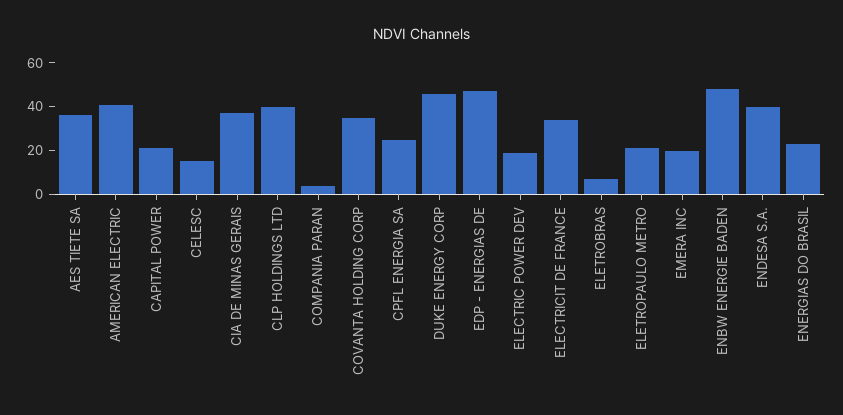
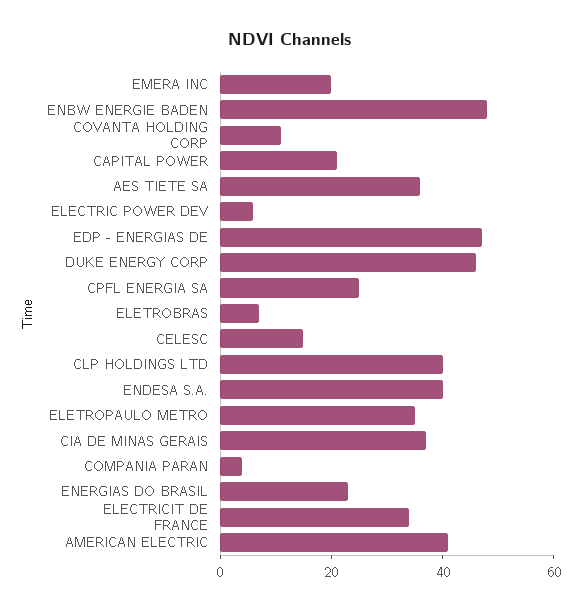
  {
    "AES TIETE SA": 35,
    "AMERICAN ELECTRIC": 40,
    "CAPITAL POWER": 20,
    "CELESC": 15,
    "CIA DE MINAS GERAIS": 35,
    "CLP HOLDINGS LTD": 40,
    "COMPANIA PARAN": 5,
-   "COVANTA HOLDING CORP": 35,
+   "COVANTA HOLDING CORP": 10,
    "CPFL ENERGIA SA": 25,
    "DUKE ENERGY CORP": 45,
    "EDP - ENERGIAS DE": 45,
-   "ELECTRIC POWER DEV": 20,
+   "ELECTRIC POWER DEV": 5,
    "ELECTRICIT DE FRANCE": 35,
    "ELETROBRAS": 5,
-   "ELETROPAULO METRO": 20,
+   "ELETROPAULO METRO": 35,
    "EMERA INC": 20,
    "ENBW ENERGIE BADEN": 50,
    "ENDESA S.A.": 40,
    "ENERGIAS DO BRASIL": 25
  }

